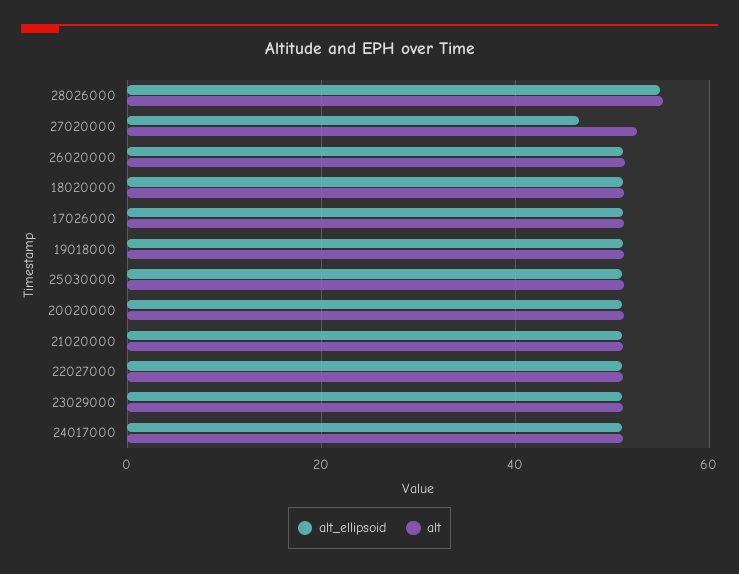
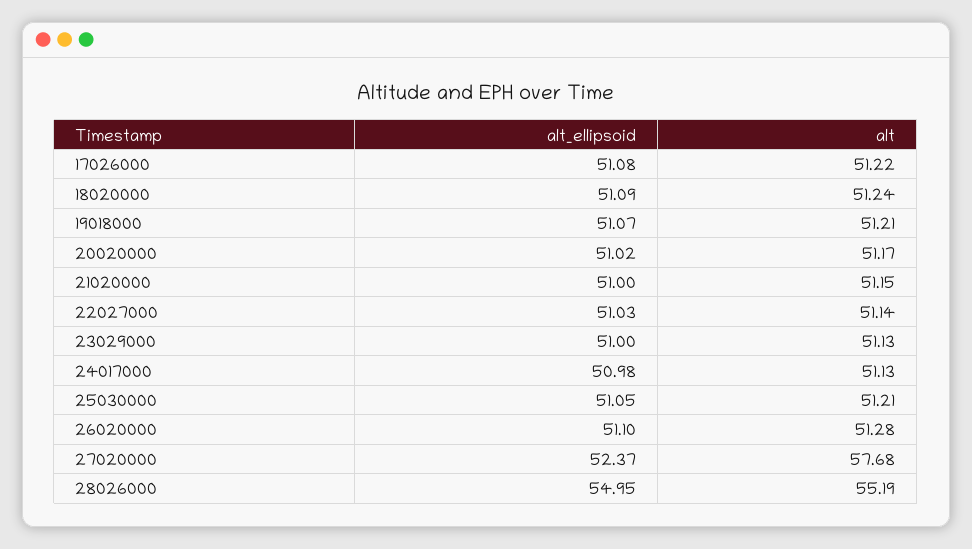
  {
    "alt_ellipsoid": {
      "28026000": 54.95,
-     "27020000": 46,
+     "27020000": 52.37,
      "26020000": 51.1,
      "18020000": 51.09,
      "17026000": 51.08,
      "19018000": 51.07,
      "25030000": 51.05,
      "20020000": 51.02,
      "21020000": 51,
      "22027000": 51.03,
      "23029000": 51,
      "24017000": 50.98
    },
    "alt": {
      "28026000": 55.19,
-     "27020000": 52,
+     "27020000": 57.68,
      "26020000": 51.28,
      "18020000": 51.24,
      "17026000": 51.22,
      "19018000": 51.21,
      "25030000": 51.21,
      "20020000": 51.17,
      "21020000": 51.15,
      "22027000": 51.14,
      "23029000": 51.13,
      "24017000": 51.13
    }
  }

